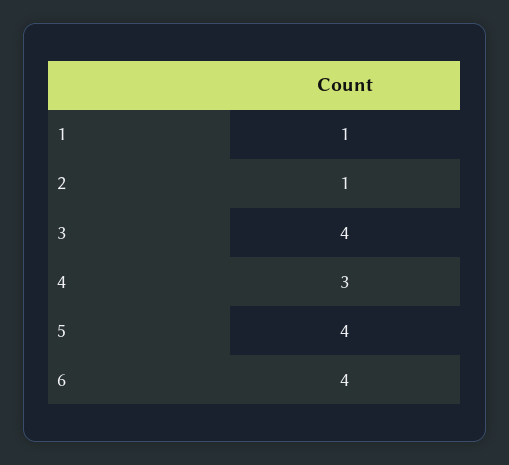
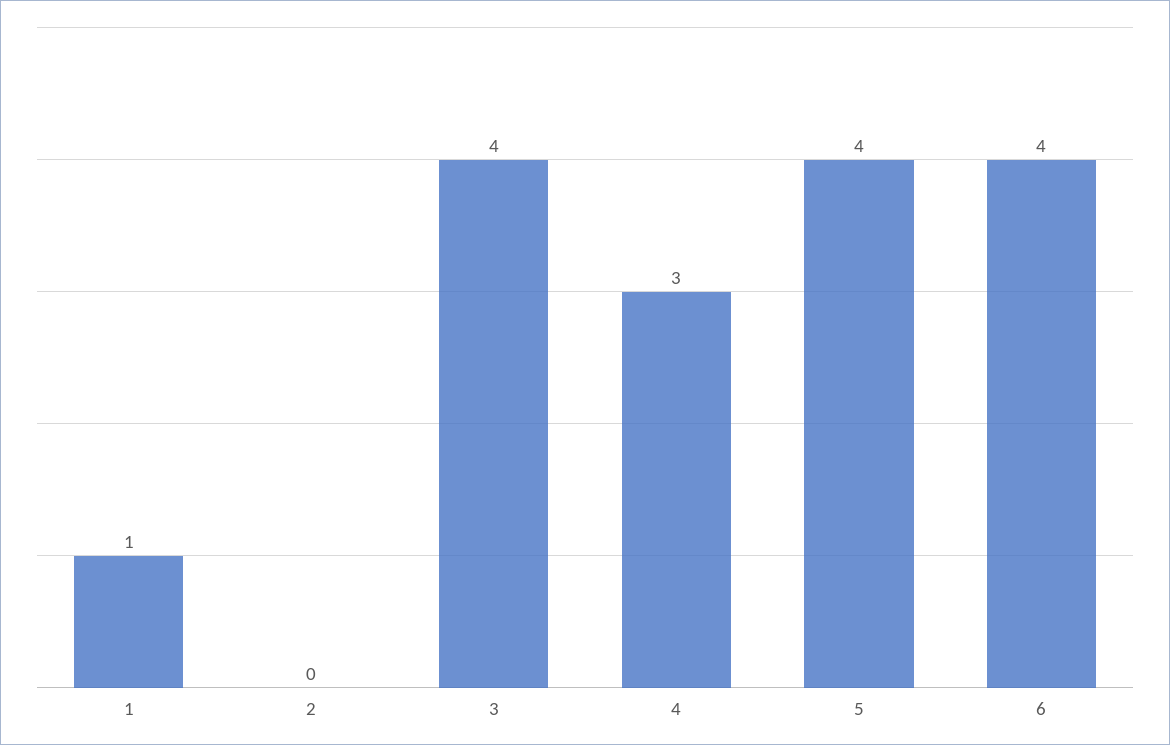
  {
    "1": 1,
-   "2": 1,
+   "2": 0,
    "3": 4,
    "4": 3,
    "5": 4,
    "6": 4
  }

